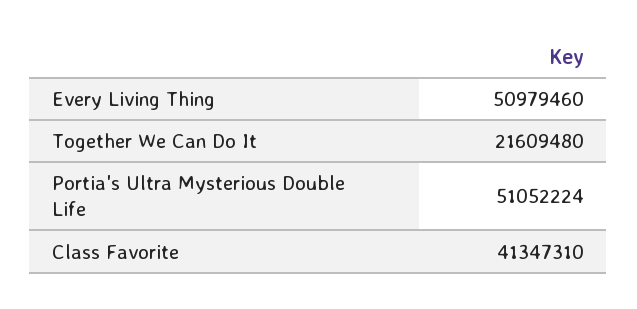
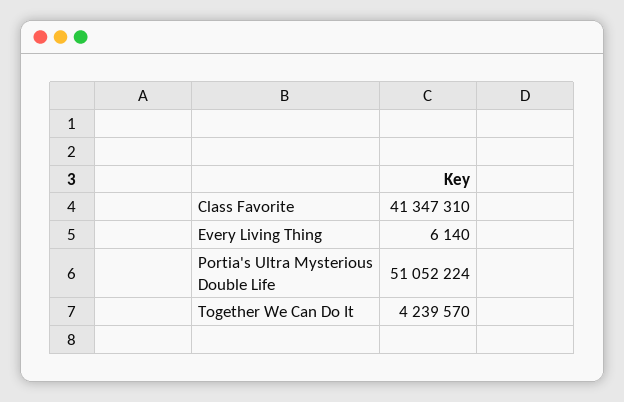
  {
-   "Every Living Thing": 50979460,
+   "Every Living Thing": 6140,
-   "Together We Can Do It": 21609480,
+   "Together We Can Do It": 4239570,
    "Portia's Ultra Mysterious Double Life": 51052224,
    "Class Favorite": 41347310
  }

